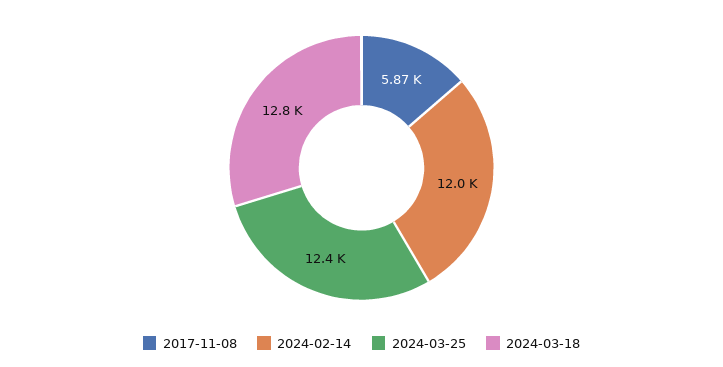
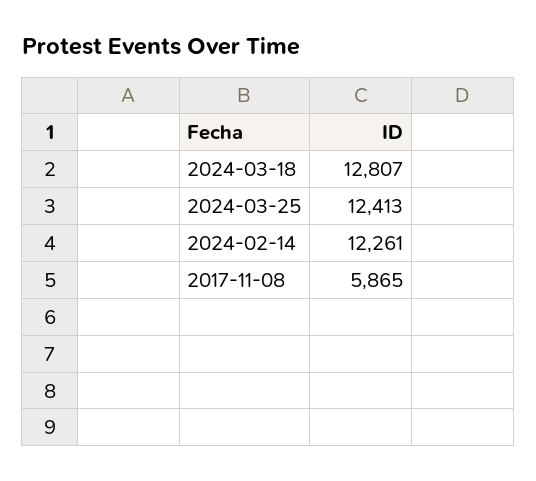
  {
    "2017-11-08": 5865,
-   "2024-02-14": 12000,
+   "2024-02-14": 12261,
    "2024-03-25": 12413,
    "2024-03-18": 12807
  }

